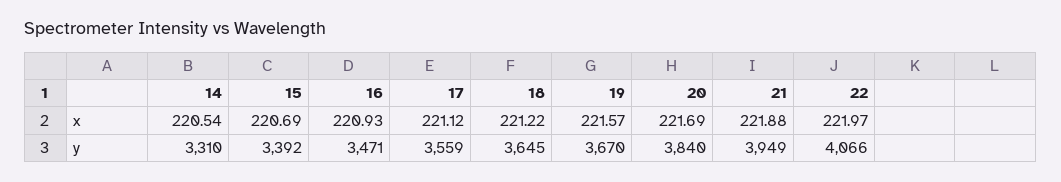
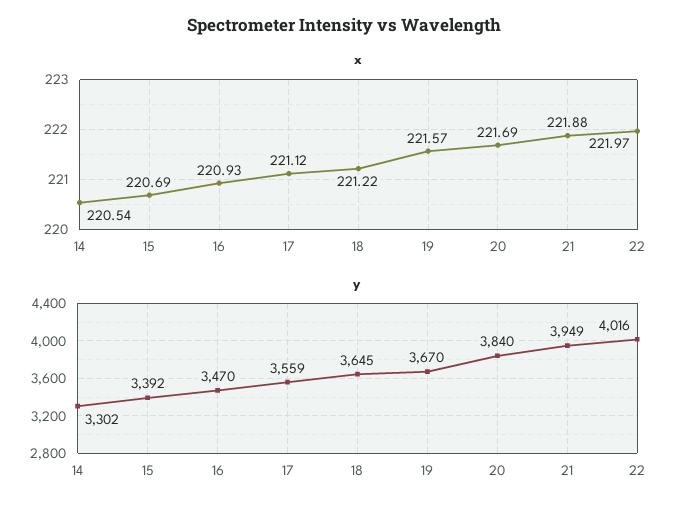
  {
    "x": {
      "14": 220.54,
      "15": 220.69,
      "16": 220.93,
      "17": 221.12,
      "18": 221.22,
      "19": 221.57,
      "20": 221.69,
      "21": 221.88,
      "22": 221.97
    },
    "y": {
-     "14": 3310,
+     "14": 3302,
      "15": 3392,
-     "16": 3471,
+     "16": 3470,
      "17": 3559,
      "18": 3645,
      "19": 3670,
      "20": 3840,
      "21": 3949,
-     "22": 4066
+     "22": 4016
    }
  }

